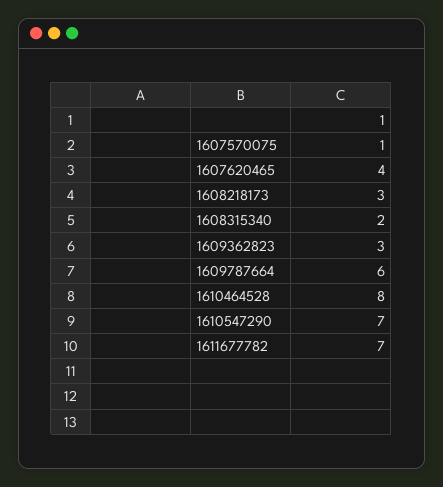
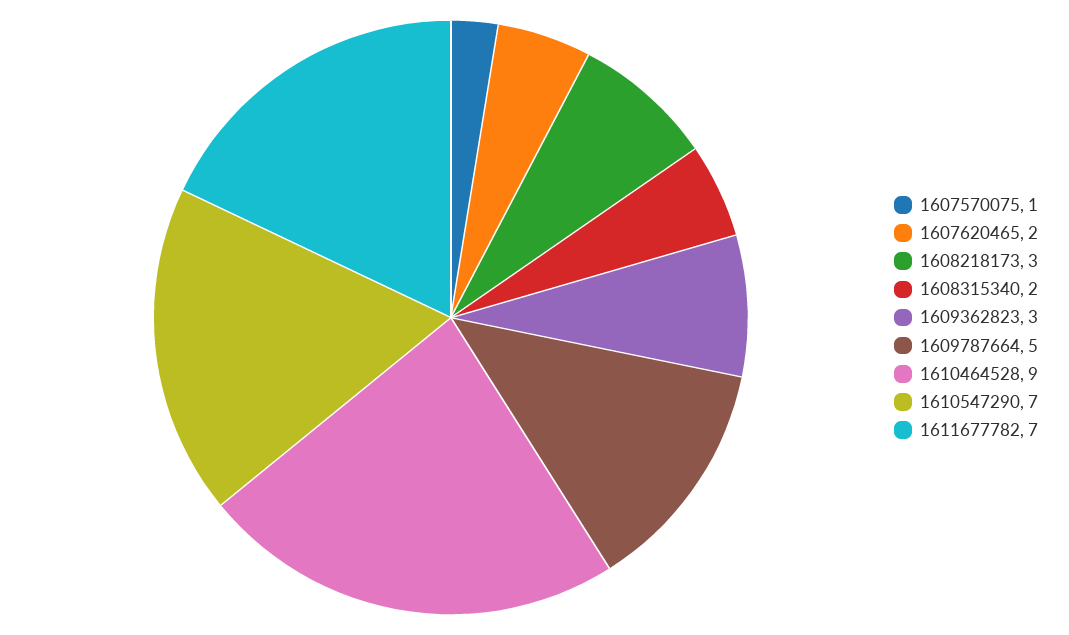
  {
    "1607570075": 1,
-   "1607620465": 4,
+   "1607620465": 2,
    "1608218173": 3,
    "1608315340": 2,
    "1609362823": 3,
-   "1609787664": 6,
+   "1609787664": 5,
-   "1610464528": 8,
+   "1610464528": 9,
    "1610547290": 7,
    "1611677782": 7
  }

